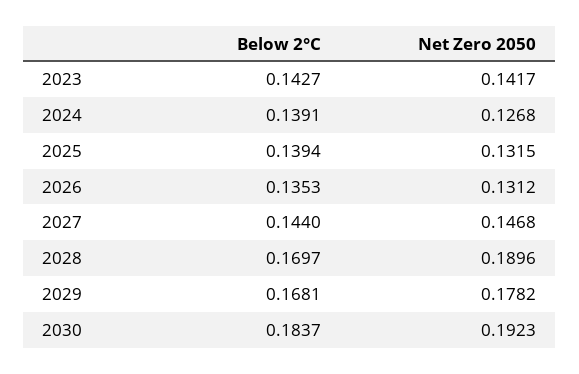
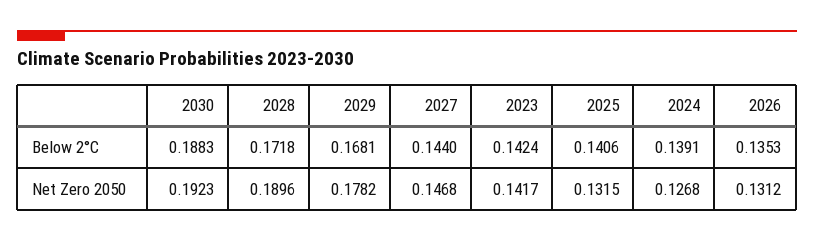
  {
    "Below 2°C": {
-     "2023": 0.1427,
+     "2023": 0.1424,
      "2024": 0.1391,
-     "2025": 0.1394,
+     "2025": 0.1406,
      "2026": 0.1353,
      "2027": 0.144,
-     "2028": 0.1697,
+     "2028": 0.1718,
      "2029": 0.1681,
-     "2030": 0.1837
+     "2030": 0.1883
    },
    "Net Zero 2050": {
      "2023": 0.1417,
      "2024": 0.1268,
      "2025": 0.1315,
      "2026": 0.1312,
      "2027": 0.1468,
      "2028": 0.1896,
      "2029": 0.1782,
      "2030": 0.1923
    }
  }

